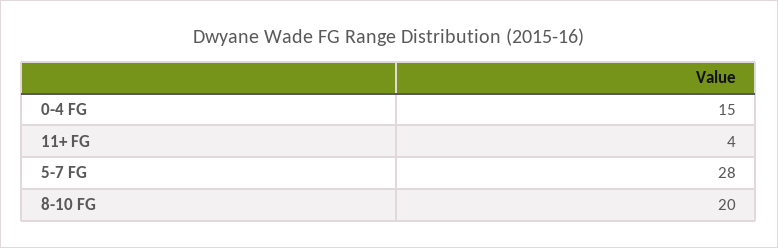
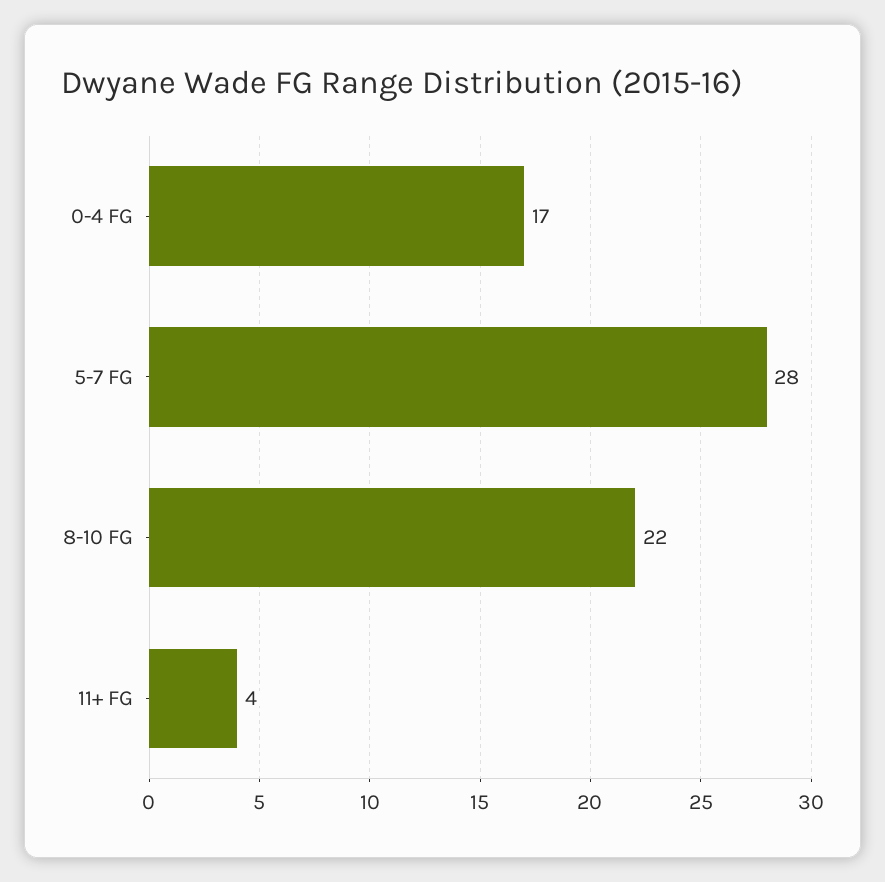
  {
-   "0-4 FG": 15,
+   "0-4 FG": 17,
    "11+ FG": 4,
    "5-7 FG": 28,
-   "8-10 FG": 20
+   "8-10 FG": 22
  }

